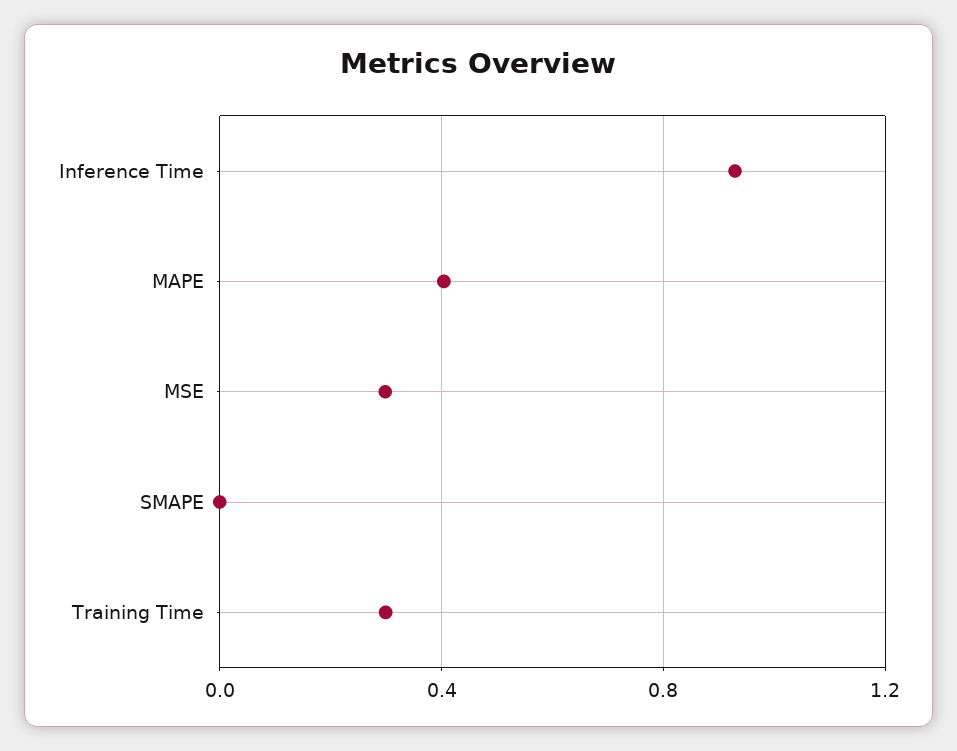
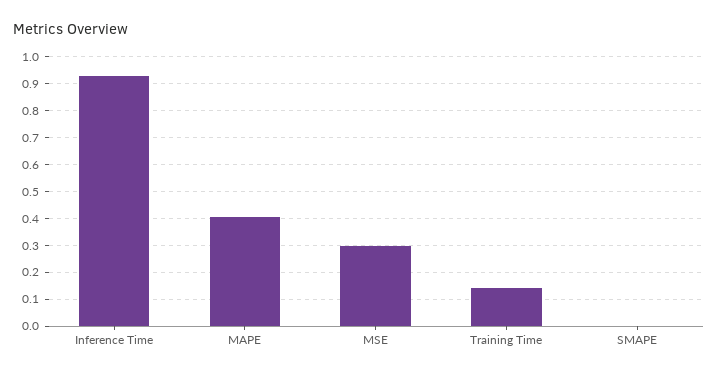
  {
    "Inference Time": 0.925,
    "MAPE": 0.4,
    "MSE": 0.3,
    "SMAPE": 0,
-   "Training Time": 0.3
+   "Training Time": 0.15
  }

